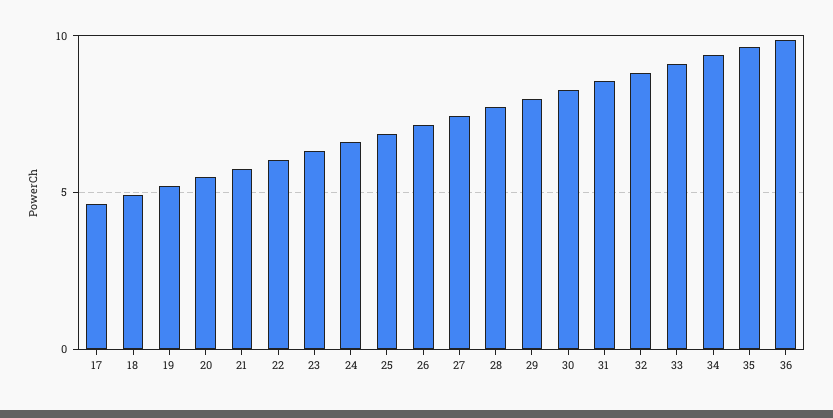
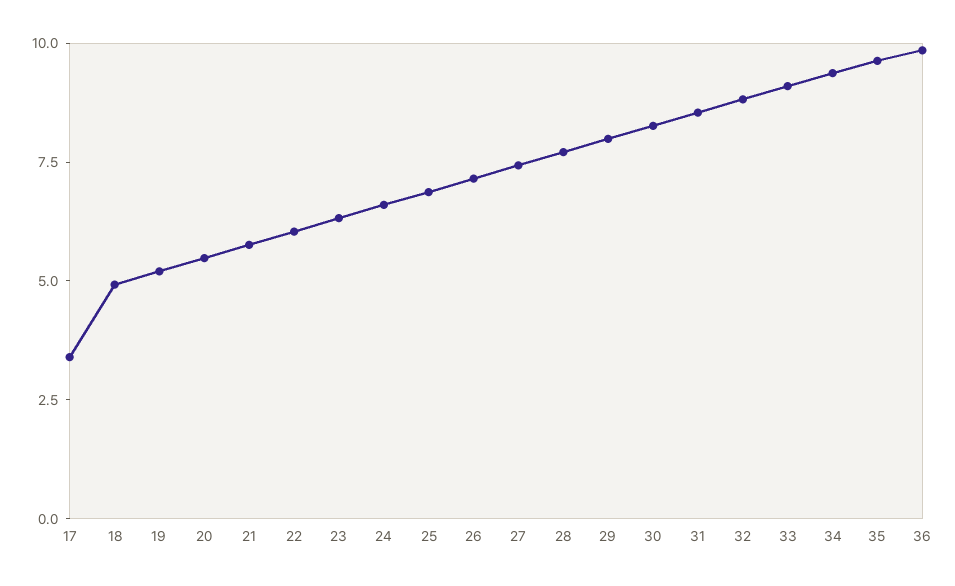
  {
-   "17": 4.5,
+   "17": 3.5,
    "18": 5,
    "19": 5,
    "20": 5.5,
    "21": 6,
    "22": 6,
    "23": 6.5,
    "24": 6.5,
    "25": 7,
    "26": 7,
    "27": 7.5,
    "28": 7.5,
    "29": 8,
    "30": 8.5,
    "31": 8.5,
    "32": 9,
    "33": 9,
    "34": 9.5,
    "35": 9.5,
    "36": 10
  }

